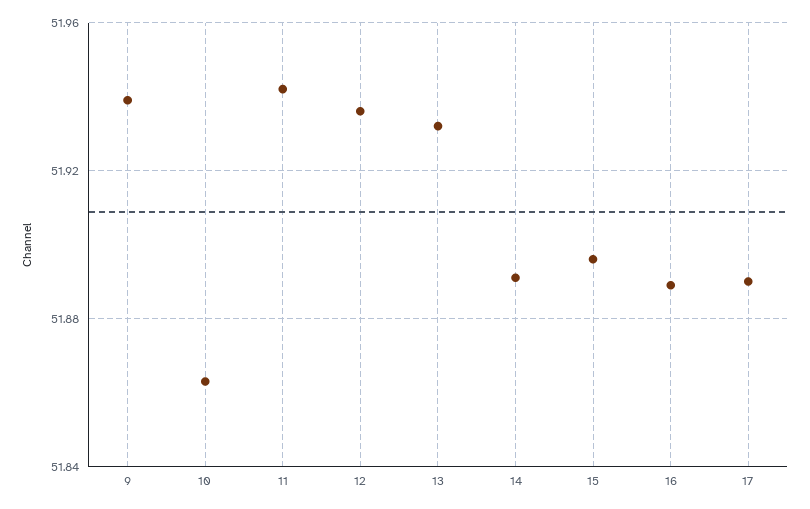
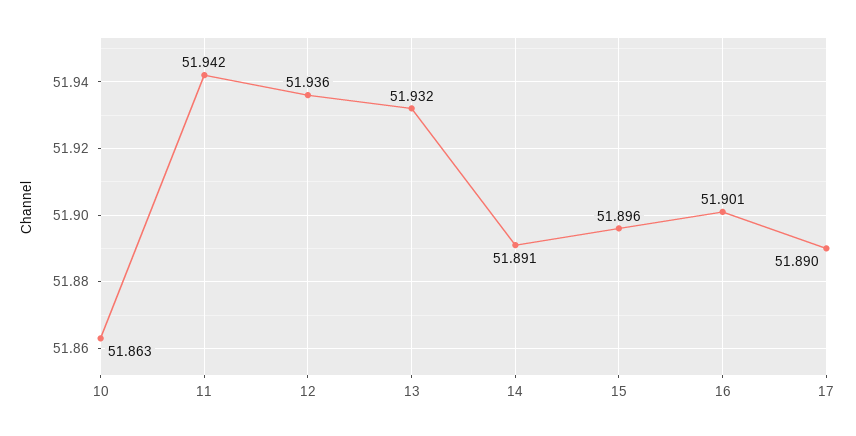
  {
-   "9": 51.94,
    "10": 51.863,
    "11": 51.942,
    "12": 51.936,
    "13": 51.932,
    "14": 51.891,
    "15": 51.896,
-   "16": 51.89,
+   "16": 51.901,
    "17": 51.89
  }

